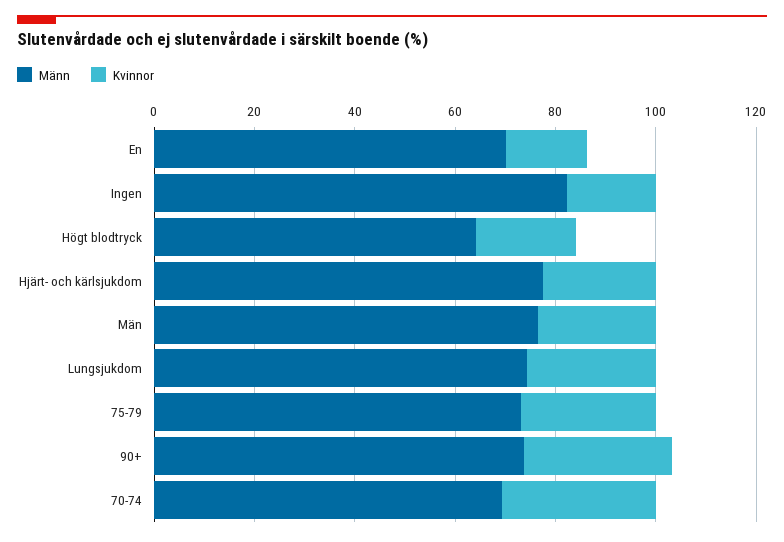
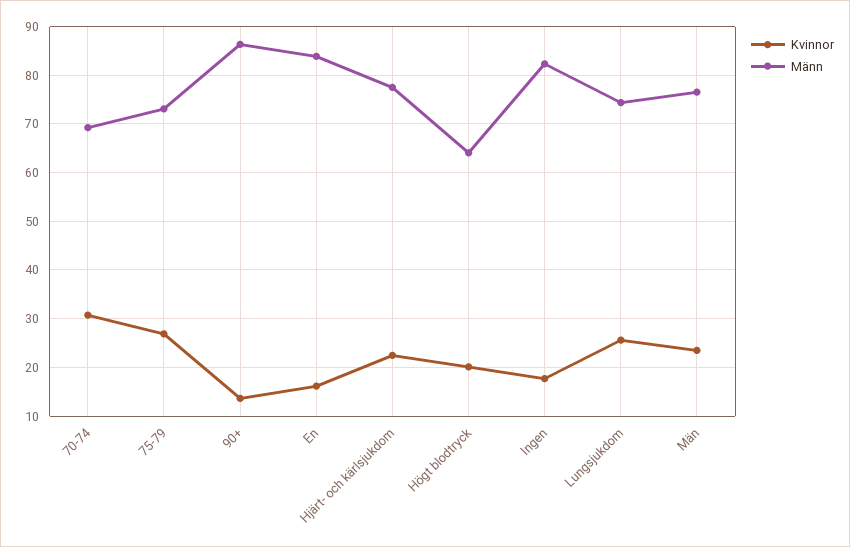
  {
    "Männ": {
-     "En": 70,
+     "En": 84,
      "Ingen": 82,
      "Högt blodtryck": 64,
      "Hjärt- och kärlsjukdom": 78,
      "Män": 76,
      "Lungsjukdom": 74,
      "75-79": 74,
-     "90+": 75,
+     "90+": 86,
      "70-74": 70
    },
    "Kvinnor": {
      "En": 16,
      "Ingen": 18,
      "Högt blodtryck": 20,
      "Hjärt- och kärlsjukdom": 22,
      "Män": 24,
      "Lungsjukdom": 26,
      "75-79": 26,
-     "90+": 30,
+     "90+": 14,
      "70-74": 30
    }
  }

